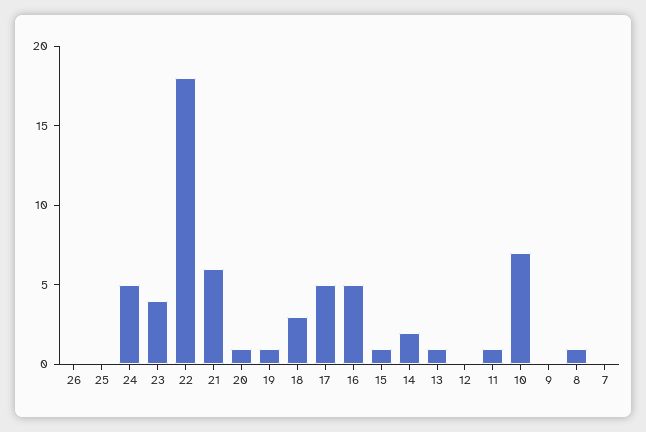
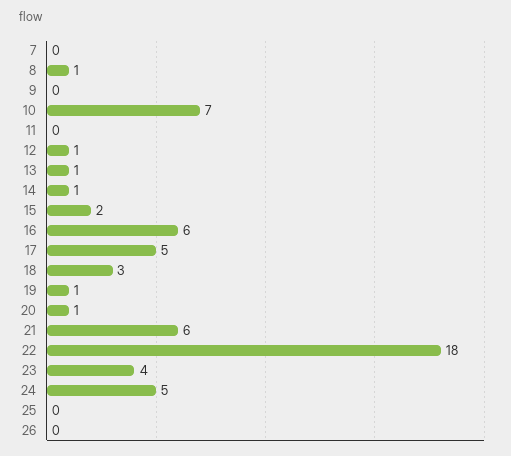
  {
    "26": 0,
    "25": 0,
    "24": 5,
    "23": 4,
    "22": 18,
    "21": 6,
    "20": 1,
    "19": 1,
    "18": 3,
    "17": 5,
-   "16": 5,
+   "16": 6,
-   "15": 1,
+   "15": 2,
-   "14": 2,
+   "14": 1,
    "13": 1,
-   "12": 0,
+   "12": 1,
-   "11": 1,
+   "11": 0,
    "10": 7,
    "9": 0,
    "8": 1,
    "7": 0
  }

